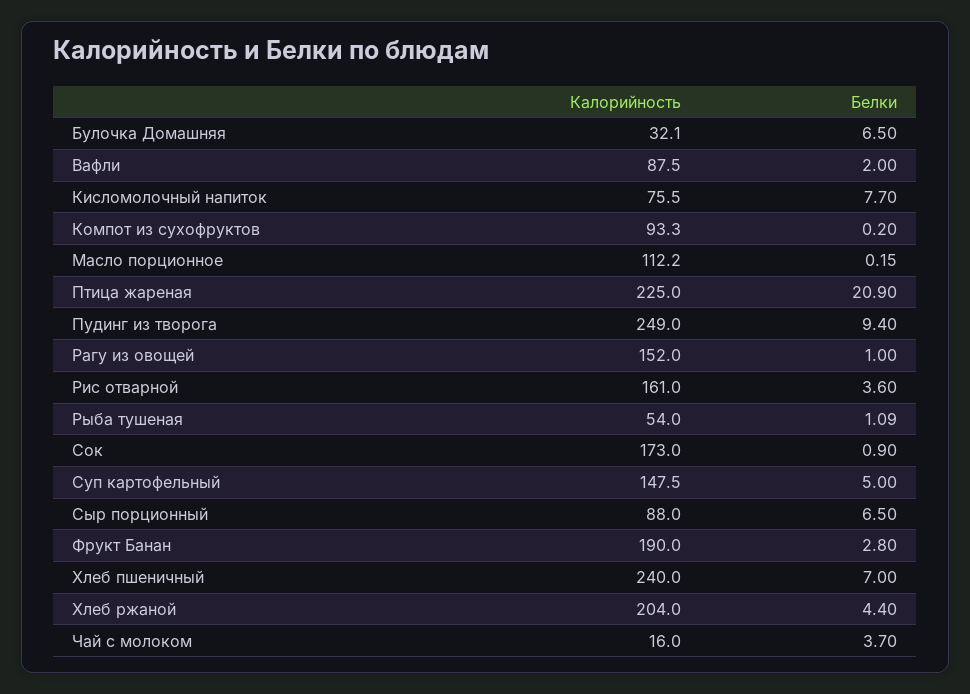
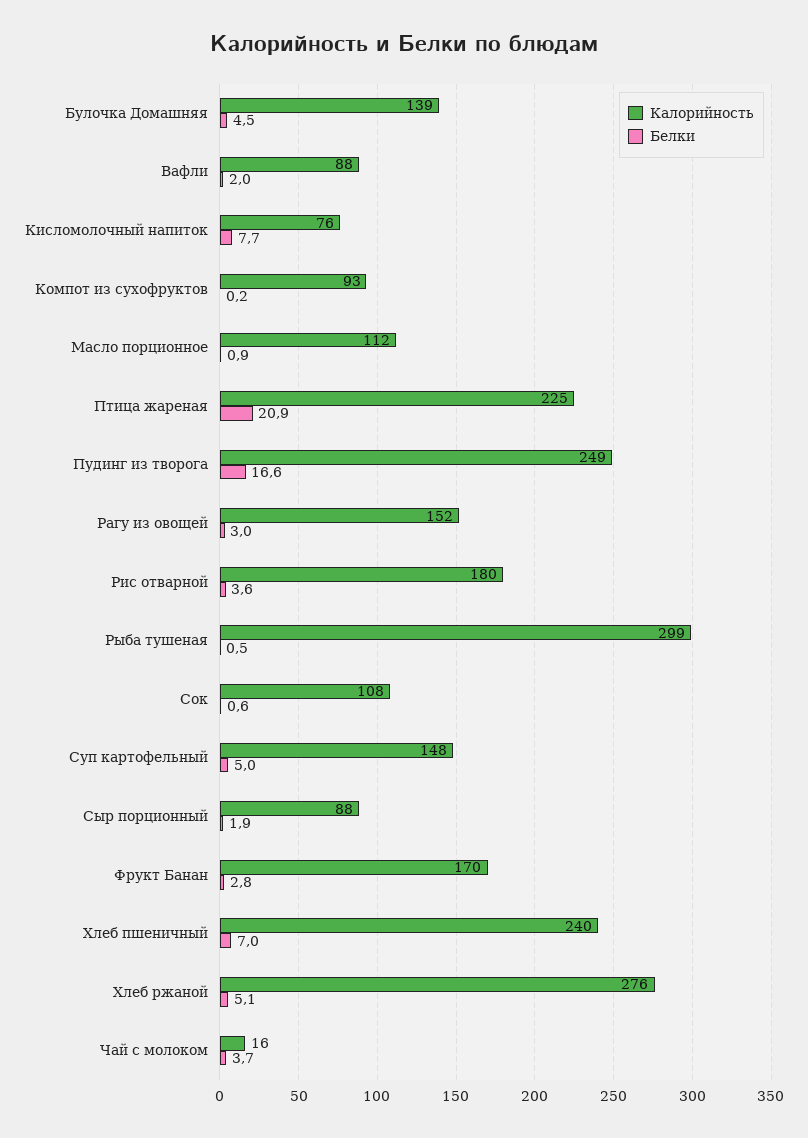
  {
    "Калорийность": {
-     "Булочка Домашняя": 32.1,
+     "Булочка Домашняя": 139,
      "Вафли": 87.5,
      "Кисломолочный напиток": 75.5,
      "Компот из сухофруктов": 93.3,
      "Масло порционное": 112.2,
      "Птица жареная": 225,
      "Пудинг из творога": 249,
      "Рагу из овощей": 152,
-     "Рис отварной": 161,
+     "Рис отварной": 180,
-     "Рыба тушеная": 54,
+     "Рыба тушеная": 299,
-     "Сок": 173,
+     "Сок": 108,
      "Суп картофельный": 147.5,
      "Сыр порционный": 88,
-     "Фрукт Банан": 190,
+     "Фрукт Банан": 170,
      "Хлеб пшеничный": 240,
-     "Хлеб ржаной": 204,
+     "Хлеб ржаной": 276,
      "Чай с молоком": 16
    },
    "Белки": {
-     "Булочка Домашняя": 6.5,
+     "Булочка Домашняя": 4.5,
      "Вафли": 2,
      "Кисломолочный напиток": 7.7,
      "Компот из сухофруктов": 0.2,
-     "Масло порционное": 0.15,
+     "Масло порционное": 0.9,
      "Птица жареная": 20.9,
-     "Пудинг из творога": 9.4,
+     "Пудинг из творога": 16.6,
-     "Рагу из овощей": 1,
+     "Рагу из овощей": 3,
      "Рис отварной": 3.6,
-     "Рыба тушеная": 1.09,
+     "Рыба тушеная": 0.5,
-     "Сок": 0.9,
+     "Сок": 0.6,
      "Суп картофельный": 5,
-     "Сыр порционный": 6.5,
+     "Сыр порционный": 1.9,
      "Фрукт Банан": 2.8,
      "Хлеб пшеничный": 7,
-     "Хлеб ржаной": 4.4,
+     "Хлеб ржаной": 5.1,
      "Чай с молоком": 3.7
    }
  }

